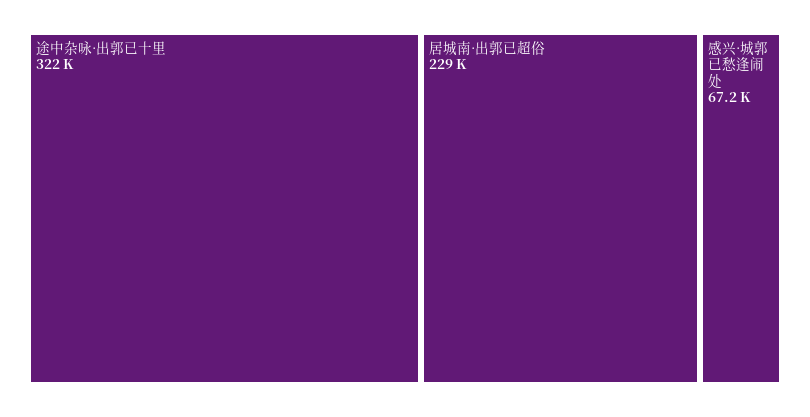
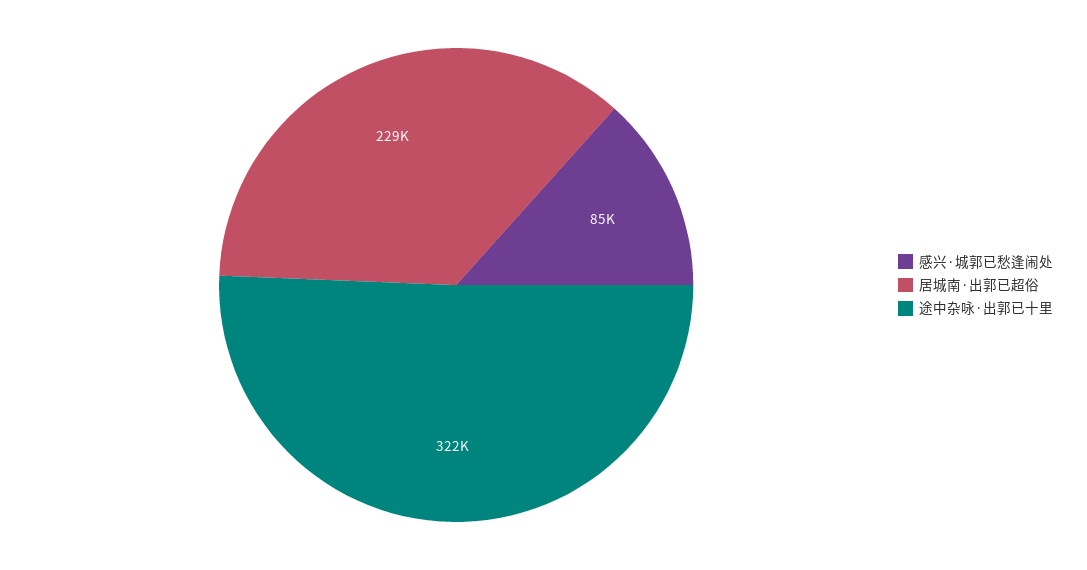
  {
    "途中杂咏·出郭已十里": 322000,
    "居城南·出郭已超俗": 229000,
-   "感兴·城郭已愁逢闹处": 67200
+   "感兴·城郭已愁逢闹处": 85000
  }

